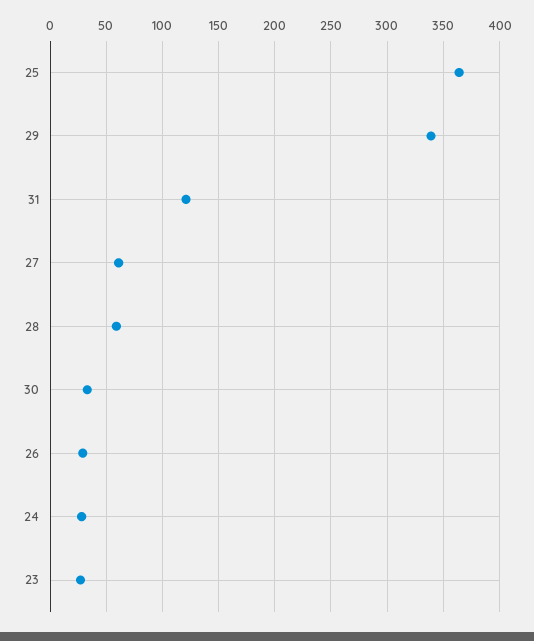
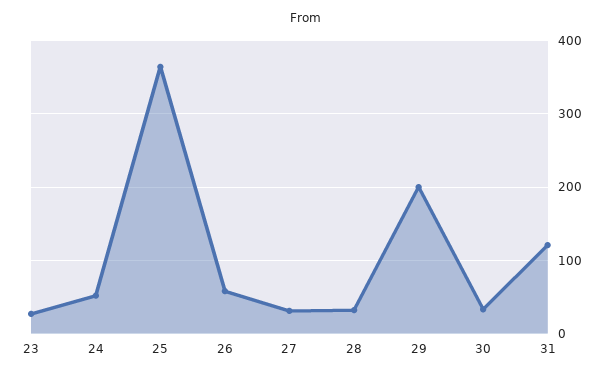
  {
    "25": 360,
-   "29": 340,
+   "29": 200,
    "31": 120,
-   "27": 60,
+   "27": 30,
-   "28": 60,
+   "28": 30,
    "30": 30,
-   "26": 30,
+   "26": 60,
-   "24": 30,
+   "24": 50,
    "23": 30
  }

